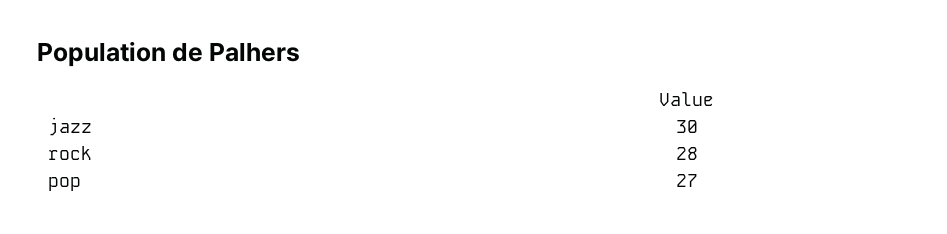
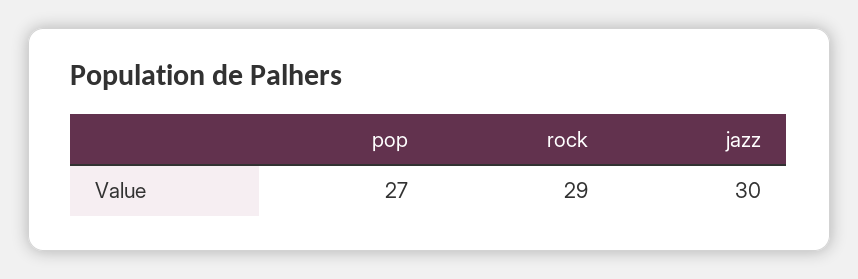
  {
    "jazz": 30,
-   "rock": 28,
+   "rock": 29,
    "pop": 27
  }

